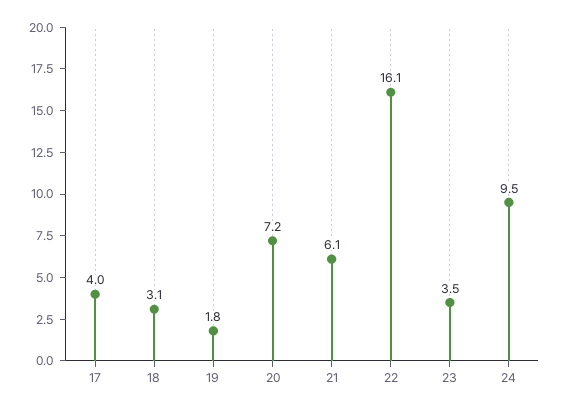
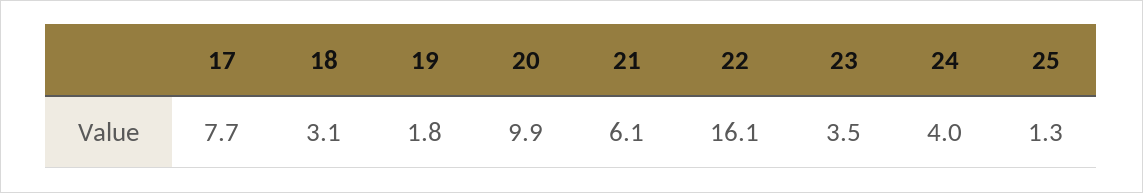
  {
-   "17": 4,
+   "17": 7.7,
    "18": 3.1,
    "19": 1.8,
-   "20": 7.2,
+   "20": 9.9,
    "21": 6.1,
    "22": 16.1,
    "23": 3.5,
-   "24": 9.5
+   "24": 4,
+   "25": 1.3
  }

